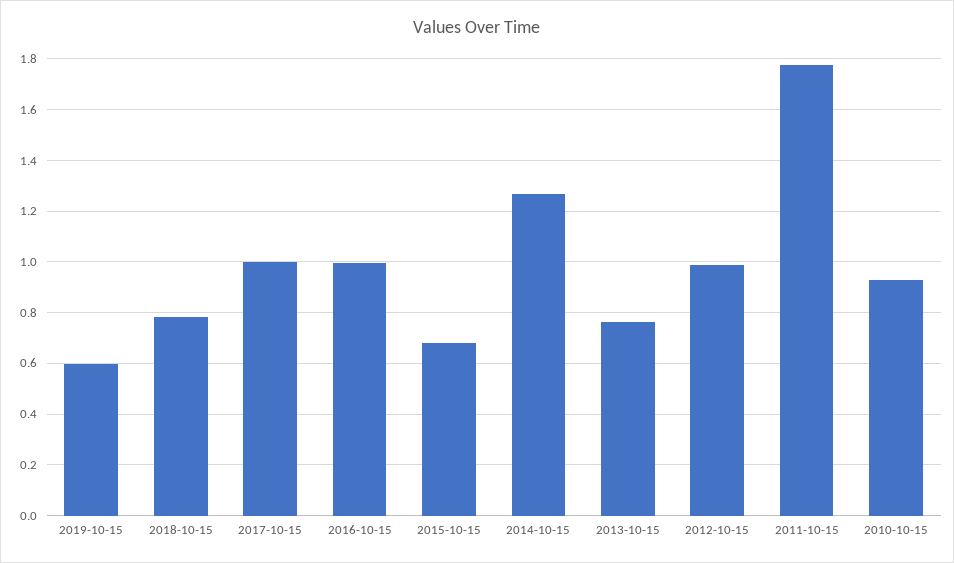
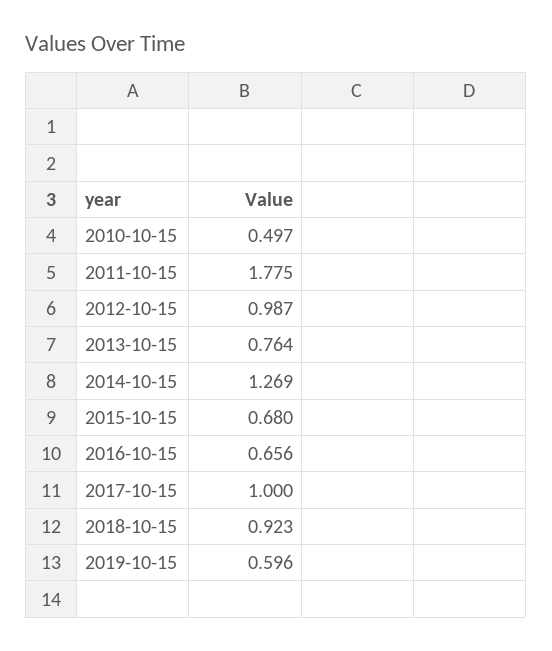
  {
    "2019-10-15": 0.596,
-   "2018-10-15": 0.775,
+   "2018-10-15": 0.923,
    "2017-10-15": 1,
-   "2016-10-15": 1,
+   "2016-10-15": 0.656,
    "2015-10-15": 0.68,
    "2014-10-15": 1.269,
    "2013-10-15": 0.764,
    "2012-10-15": 0.987,
    "2011-10-15": 1.775,
-   "2010-10-15": 0.925
+   "2010-10-15": 0.497
  }

